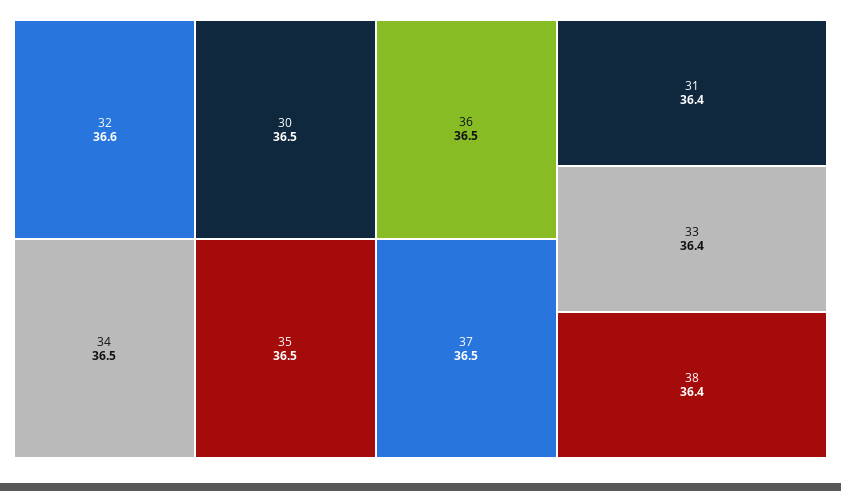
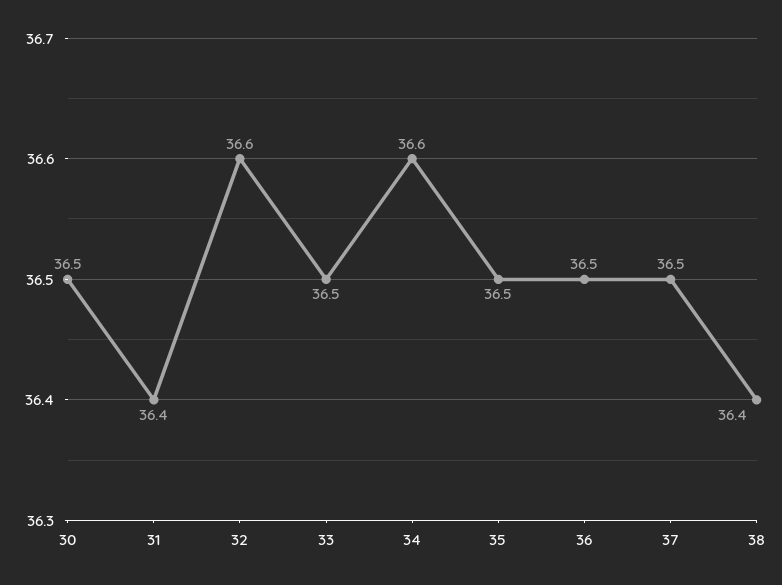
  {
    "32": 36.6,
    "30": 36.5,
-   "34": 36.5,
+   "34": 36.6,
    "35": 36.5,
    "36": 36.5,
    "37": 36.5,
    "31": 36.4,
-   "33": 36.4,
+   "33": 36.5,
    "38": 36.4
  }

